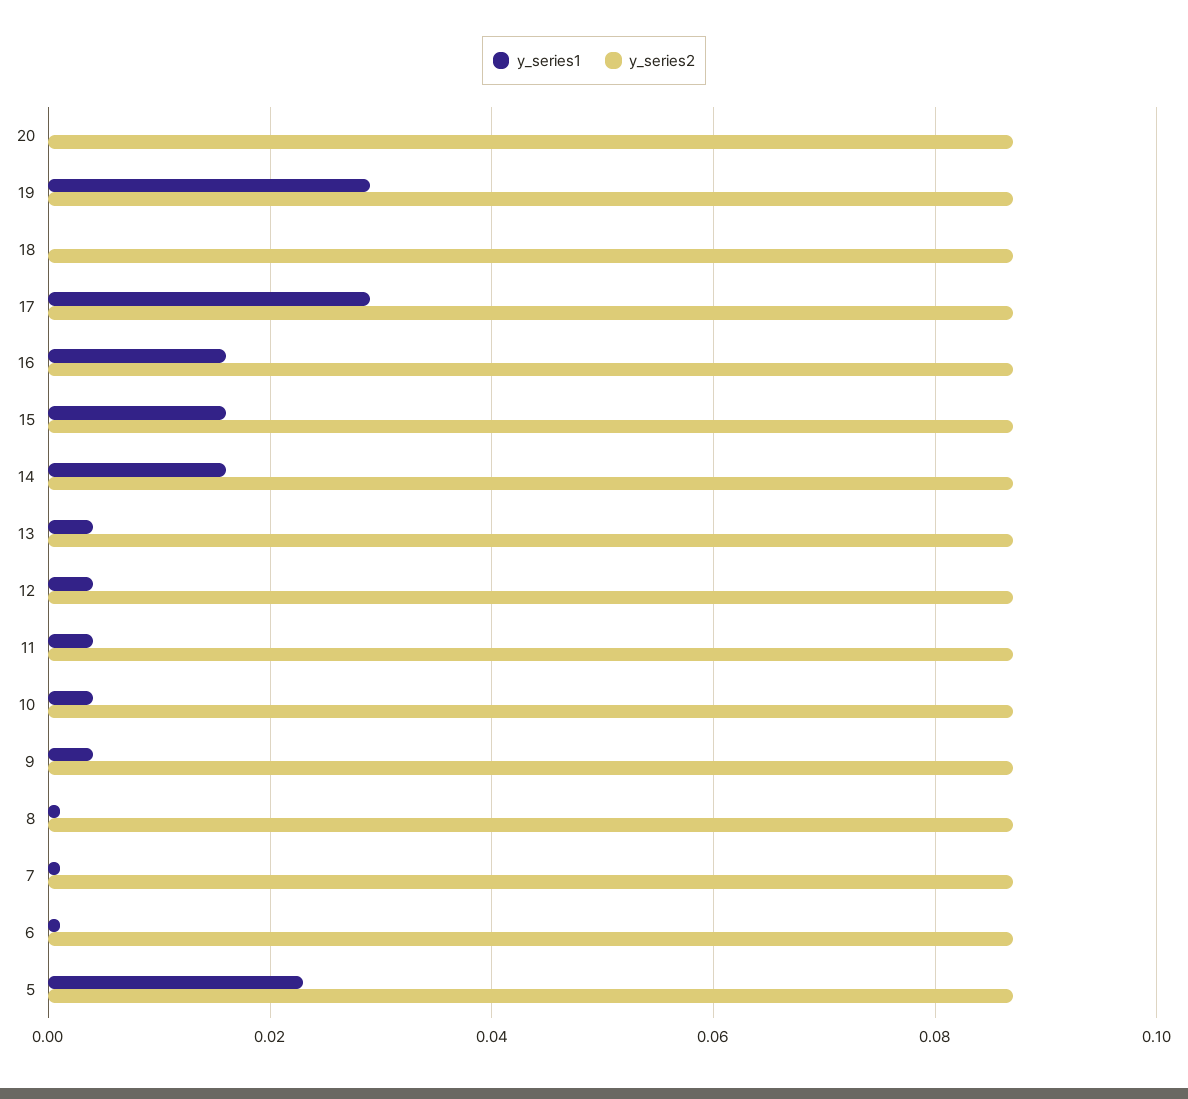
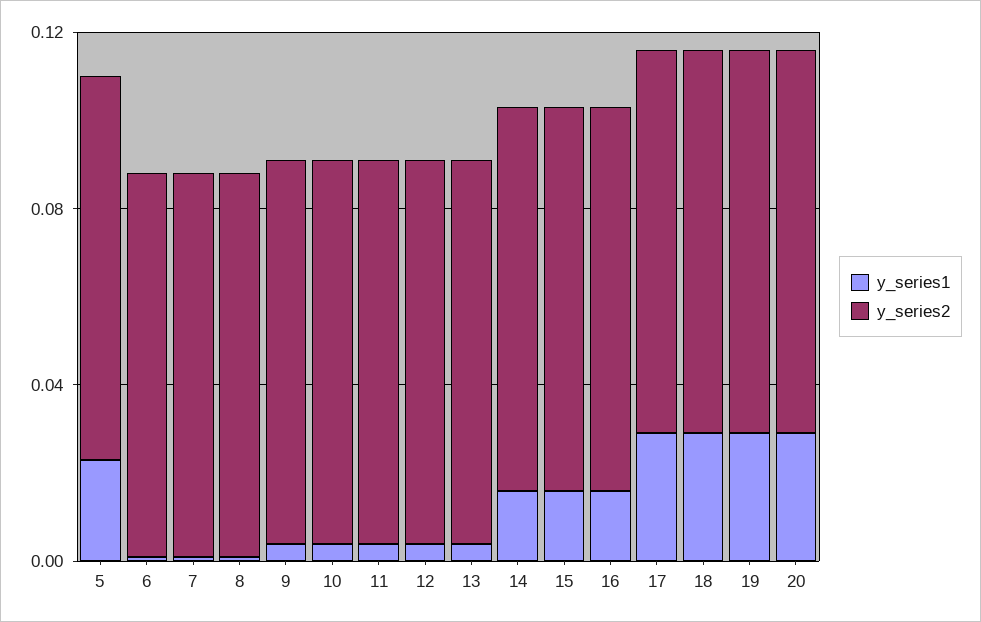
  {
    "y_series1": {
-     "20": 0,
+     "20": 0.03,
      "19": 0.03,
-     "18": 0,
+     "18": 0.03,
      "17": 0.03,
      "16": 0.015,
      "15": 0.015,
      "14": 0.015,
      "13": 0.005,
      "12": 0.005,
      "11": 0.005,
      "10": 0.005,
      "9": 0.005,
      "8": 0,
      "7": 0,
      "6": 0,
      "5": 0.025
    },
    "y_series2": {
      "20": 0.085,
      "19": 0.085,
      "18": 0.085,
      "17": 0.085,
      "16": 0.085,
      "15": 0.085,
      "14": 0.085,
      "13": 0.085,
      "12": 0.085,
      "11": 0.085,
      "10": 0.085,
      "9": 0.085,
      "8": 0.085,
      "7": 0.085,
      "6": 0.085,
      "5": 0.085
    }
  }

